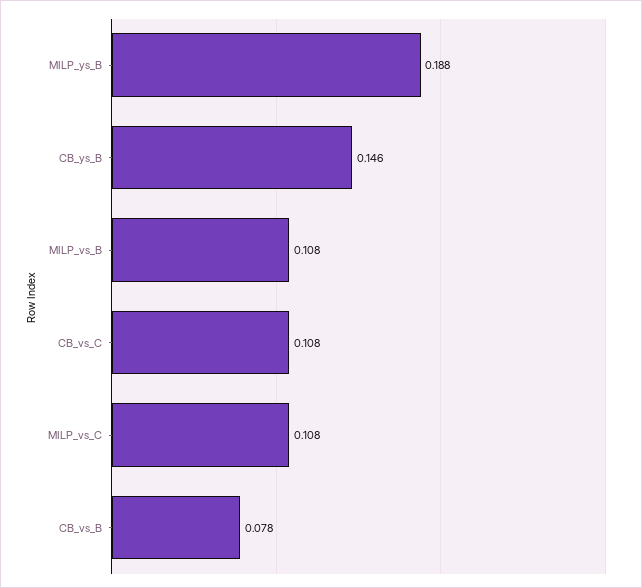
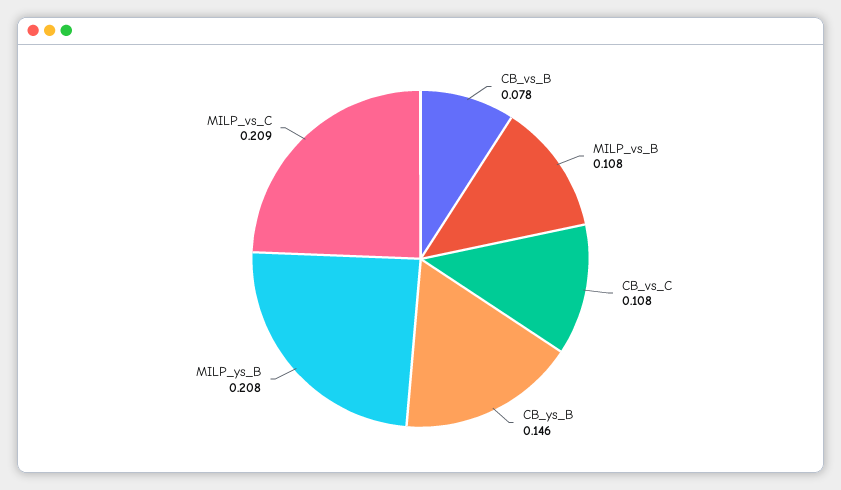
  {
-   "MILP_ys_B": 0.188,
+   "MILP_ys_B": 0.208,
    "CB_ys_B": 0.146,
    "MILP_vs_B": 0.108,
    "CB_vs_C": 0.108,
-   "MILP_vs_C": 0.108,
+   "MILP_vs_C": 0.209,
    "CB_vs_B": 0.078
  }

